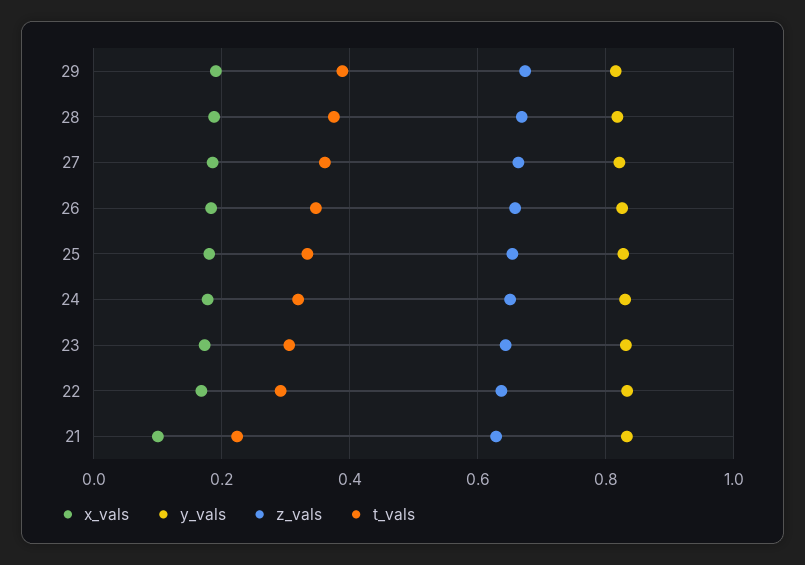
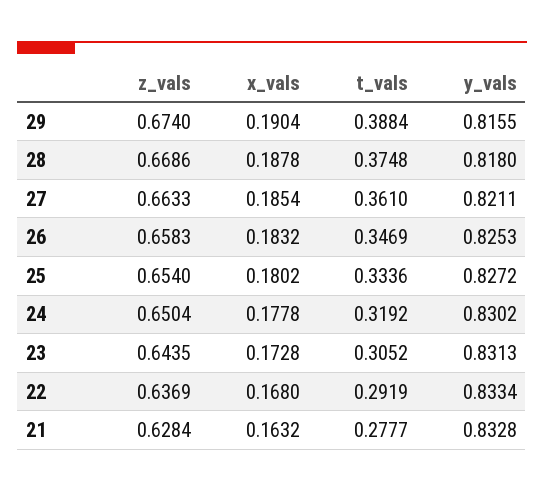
  {
    "x_vals": {
      "29": 0.1904,
      "28": 0.1878,
      "27": 0.1854,
      "26": 0.1832,
      "25": 0.1802,
      "24": 0.1778,
      "23": 0.1728,
      "22": 0.168,
-     "21": 0.1
+     "21": 0.1632
    },
    "y_vals": {
      "29": 0.8155,
      "28": 0.818,
      "27": 0.8211,
      "26": 0.8253,
      "25": 0.8272,
      "24": 0.8302,
      "23": 0.8313,
      "22": 0.8334,
      "21": 0.8328
    },
    "z_vals": {
      "29": 0.674,
      "28": 0.6686,
      "27": 0.6633,
      "26": 0.6583,
      "25": 0.654,
      "24": 0.6504,
      "23": 0.6435,
      "22": 0.6369,
      "21": 0.6284
    },
    "t_vals": {
      "29": 0.3884,
      "28": 0.3748,
      "27": 0.361,
      "26": 0.3469,
      "25": 0.3336,
      "24": 0.3192,
      "23": 0.3052,
      "22": 0.2919,
-     "21": 0.22
+     "21": 0.2777
    }
  }

